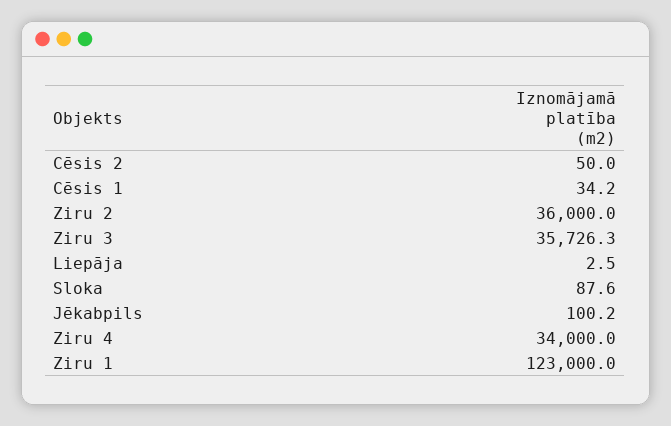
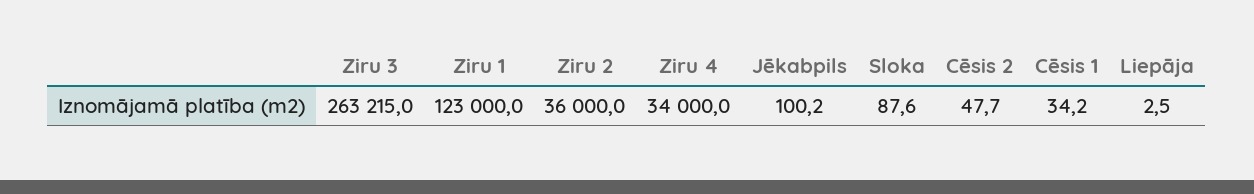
  {
-   "Cēsis 2": 50,
+   "Cēsis 2": 47.7,
    "Cēsis 1": 34.2,
    "Ziru 2": 36000,
-   "Ziru 3": 35726.3,
+   "Ziru 3": 263215,
    "Liepāja": 2.5,
    "Sloka": 87.6,
    "Jēkabpils": 100.2,
    "Ziru 4": 34000,
    "Ziru 1": 123000
  }

